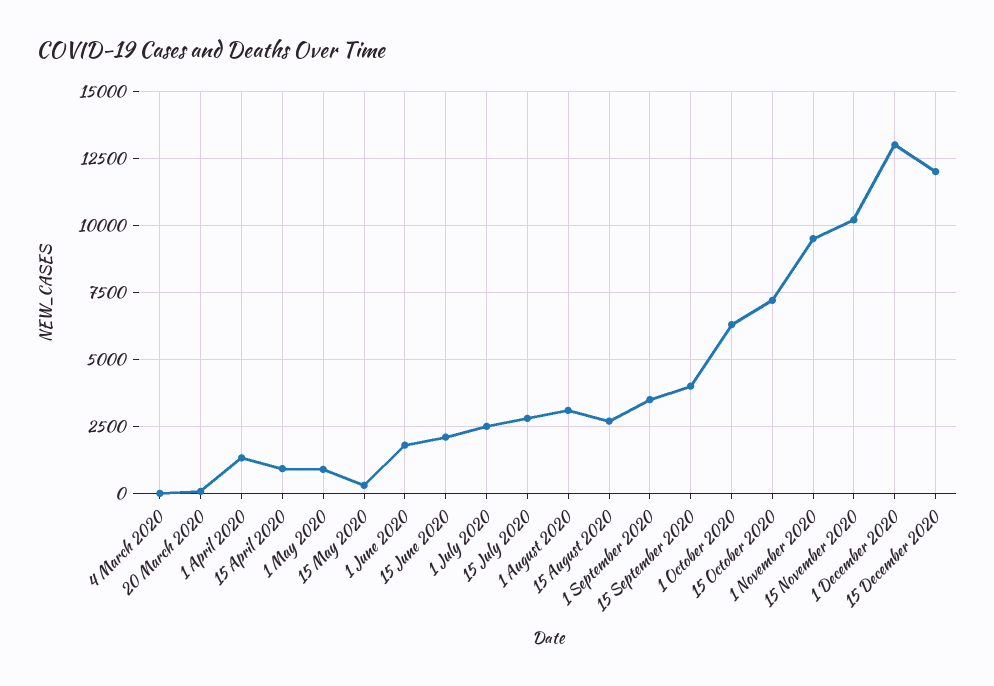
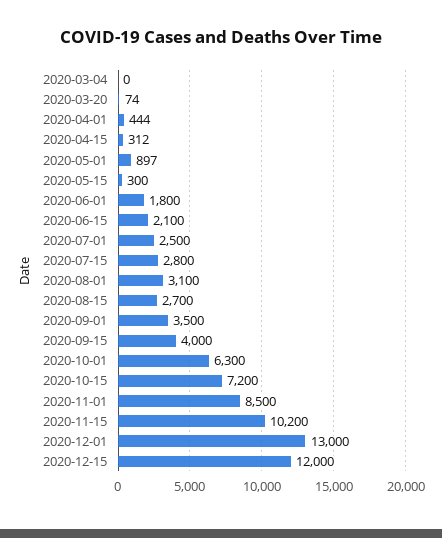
  {
    "4 March 2020": 0,
    "20 March 2020": 74,
-   "1 April 2020": 1250,
+   "1 April 2020": 444,
-   "15 April 2020": 1000,
+   "15 April 2020": 312,
    "1 May 2020": 897,
    "15 May 2020": 300,
    "1 June 2020": 1800,
    "15 June 2020": 2100,
    "1 July 2020": 2500,
    "15 July 2020": 2800,
    "1 August 2020": 3100,
    "15 August 2020": 2700,
    "1 September 2020": 3500,
    "15 September 2020": 4000,
    "1 October 2020": 6300,
    "15 October 2020": 7200,
-   "1 November 2020": 9500,
+   "1 November 2020": 8500,
    "15 November 2020": 10200,
    "1 December 2020": 13000,
    "15 December 2020": 12000
  }

